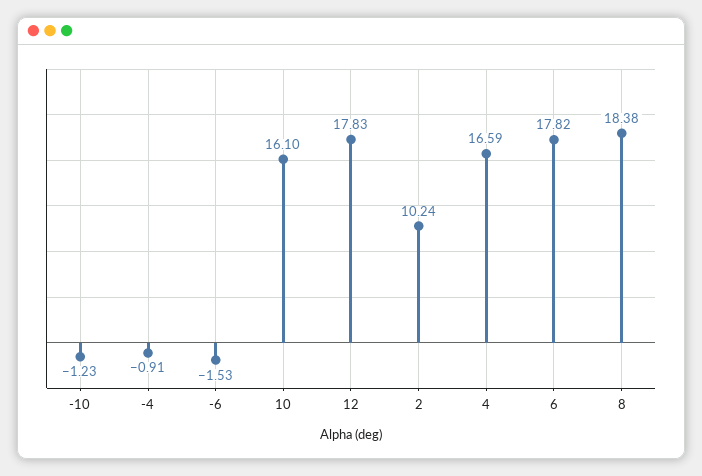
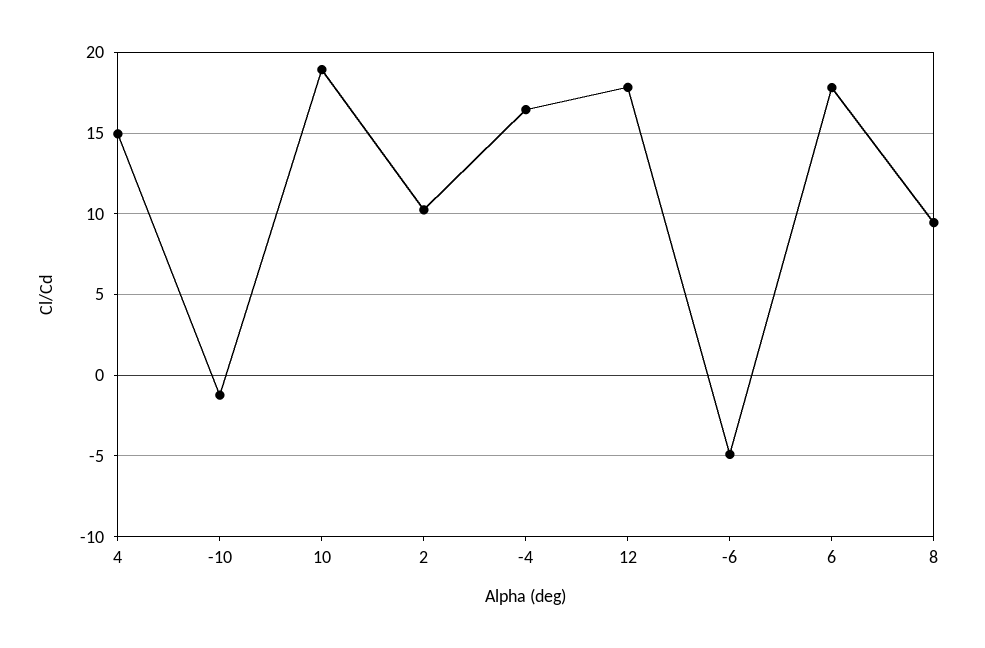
  {
    "-10": -1.23,
-   "-4": -0.91,
+   "-4": 16.5,
-   "-6": -1.53,
+   "-6": -5,
-   "10": 16.1,
+   "10": 19,
    "12": 17.83,
    "2": 10.24,
-   "4": 16.59,
+   "4": 15,
    "6": 17.82,
-   "8": 18.38
+   "8": 9.5
  }

